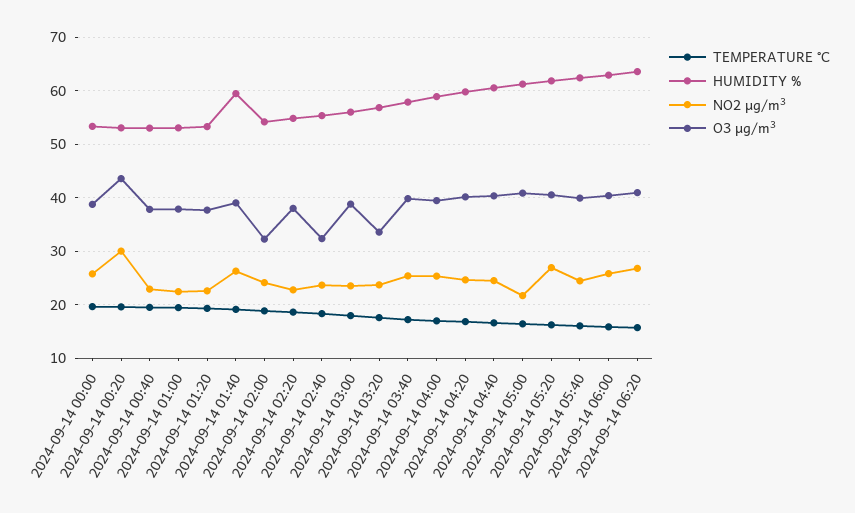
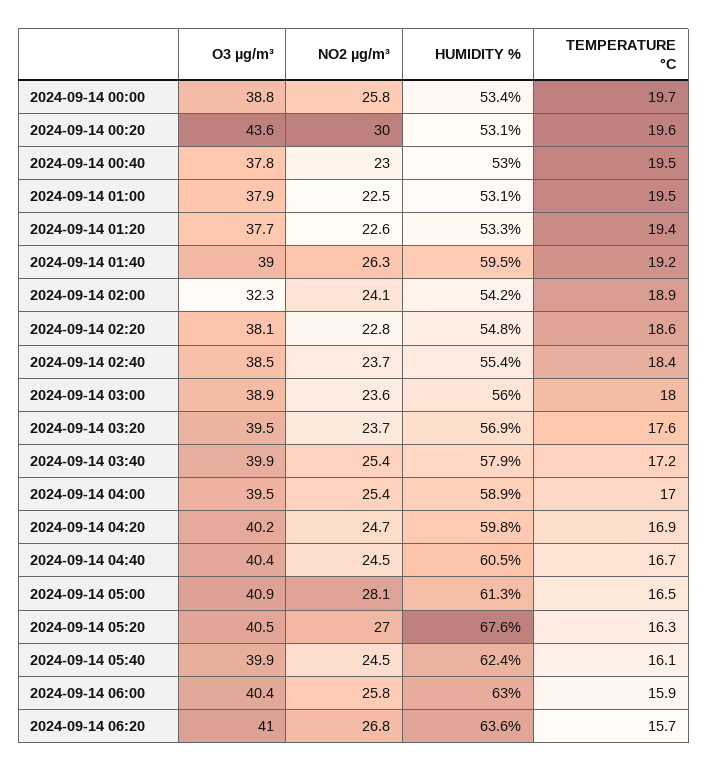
  {
    "TEMPERATURE °C": {
      "2024-09-14 00:00": 19.7,
      "2024-09-14 00:20": 19.6,
      "2024-09-14 00:40": 19.5,
      "2024-09-14 01:00": 19.5,
      "2024-09-14 01:20": 19.4,
      "2024-09-14 01:40": 19.2,
      "2024-09-14 02:00": 18.9,
      "2024-09-14 02:20": 18.6,
      "2024-09-14 02:40": 18.4,
      "2024-09-14 03:00": 18,
      "2024-09-14 03:20": 17.6,
      "2024-09-14 03:40": 17.2,
      "2024-09-14 04:00": 17,
      "2024-09-14 04:20": 16.9,
      "2024-09-14 04:40": 16.7,
      "2024-09-14 05:00": 16.5,
      "2024-09-14 05:20": 16.3,
      "2024-09-14 05:40": 16.1,
      "2024-09-14 06:00": 15.9,
      "2024-09-14 06:20": 15.7
    },
    "HUMIDITY %": {
      "2024-09-14 00:00": 53.4,
      "2024-09-14 00:20": 53.1,
      "2024-09-14 00:40": 53,
      "2024-09-14 01:00": 53.1,
      "2024-09-14 01:20": 53.3,
      "2024-09-14 01:40": 59.5,
      "2024-09-14 02:00": 54.2,
      "2024-09-14 02:20": 54.8,
      "2024-09-14 02:40": 55.4,
      "2024-09-14 03:00": 56,
      "2024-09-14 03:20": 56.9,
      "2024-09-14 03:40": 57.9,
      "2024-09-14 04:00": 58.9,
      "2024-09-14 04:20": 59.8,
      "2024-09-14 04:40": 60.5,
      "2024-09-14 05:00": 61.3,
-     "2024-09-14 05:20": 62,
+     "2024-09-14 05:20": 67.6,
      "2024-09-14 05:40": 62.4,
      "2024-09-14 06:00": 63,
      "2024-09-14 06:20": 63.6
    },
    "NO2 µg/m³": {
      "2024-09-14 00:00": 25.8,
      "2024-09-14 00:20": 30,
      "2024-09-14 00:40": 23,
      "2024-09-14 01:00": 22.5,
      "2024-09-14 01:20": 22.6,
      "2024-09-14 01:40": 26.3,
      "2024-09-14 02:00": 24.1,
      "2024-09-14 02:20": 22.8,
      "2024-09-14 02:40": 23.7,
      "2024-09-14 03:00": 23.6,
      "2024-09-14 03:20": 23.7,
      "2024-09-14 03:40": 25.4,
      "2024-09-14 04:00": 25.4,
      "2024-09-14 04:20": 24.7,
      "2024-09-14 04:40": 24.5,
-     "2024-09-14 05:00": 22,
+     "2024-09-14 05:00": 28.1,
      "2024-09-14 05:20": 27,
      "2024-09-14 05:40": 24.5,
      "2024-09-14 06:00": 25.8,
      "2024-09-14 06:20": 26.8
    },
    "O3 µg/m³": {
      "2024-09-14 00:00": 38.8,
      "2024-09-14 00:20": 43.6,
      "2024-09-14 00:40": 37.8,
      "2024-09-14 01:00": 37.9,
      "2024-09-14 01:20": 37.7,
      "2024-09-14 01:40": 39,
      "2024-09-14 02:00": 32.3,
      "2024-09-14 02:20": 38.1,
-     "2024-09-14 02:40": 32,
+     "2024-09-14 02:40": 38.5,
      "2024-09-14 03:00": 38.9,
-     "2024-09-14 03:20": 34,
+     "2024-09-14 03:20": 39.5,
      "2024-09-14 03:40": 39.9,
      "2024-09-14 04:00": 39.5,
      "2024-09-14 04:20": 40.2,
      "2024-09-14 04:40": 40.4,
      "2024-09-14 05:00": 40.9,
      "2024-09-14 05:20": 40.5,
      "2024-09-14 05:40": 39.9,
      "2024-09-14 06:00": 40.4,
      "2024-09-14 06:20": 41
    }
  }

